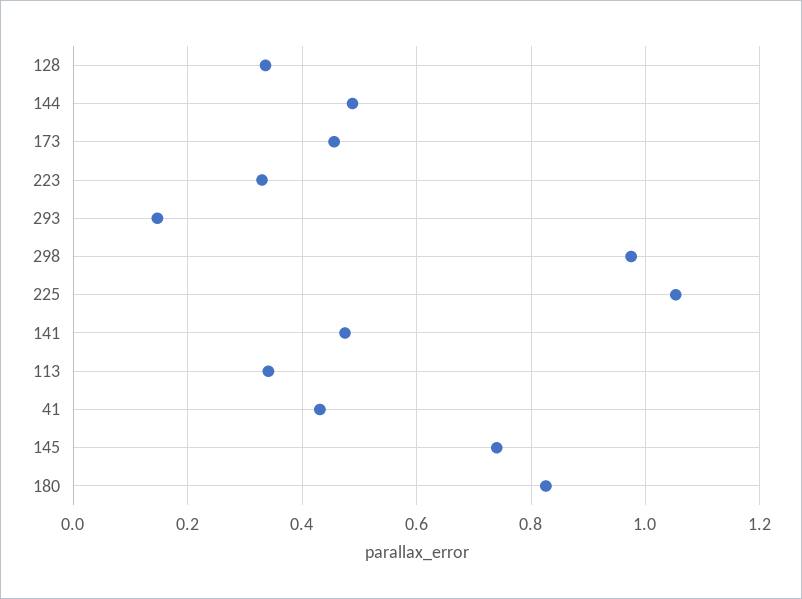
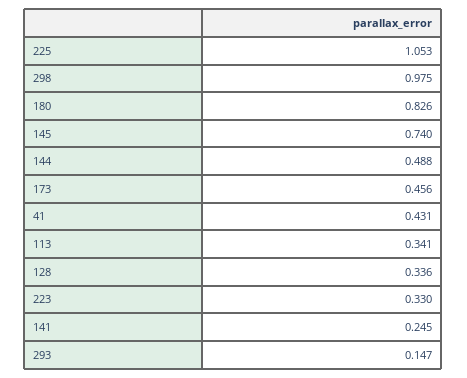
  {
    "128": 0.336,
    "144": 0.488,
    "173": 0.456,
    "223": 0.33,
    "293": 0.147,
    "298": 0.975,
    "225": 1.053,
-   "141": 0.48,
+   "141": 0.245,
    "113": 0.341,
    "41": 0.431,
    "145": 0.74,
    "180": 0.826
  }

